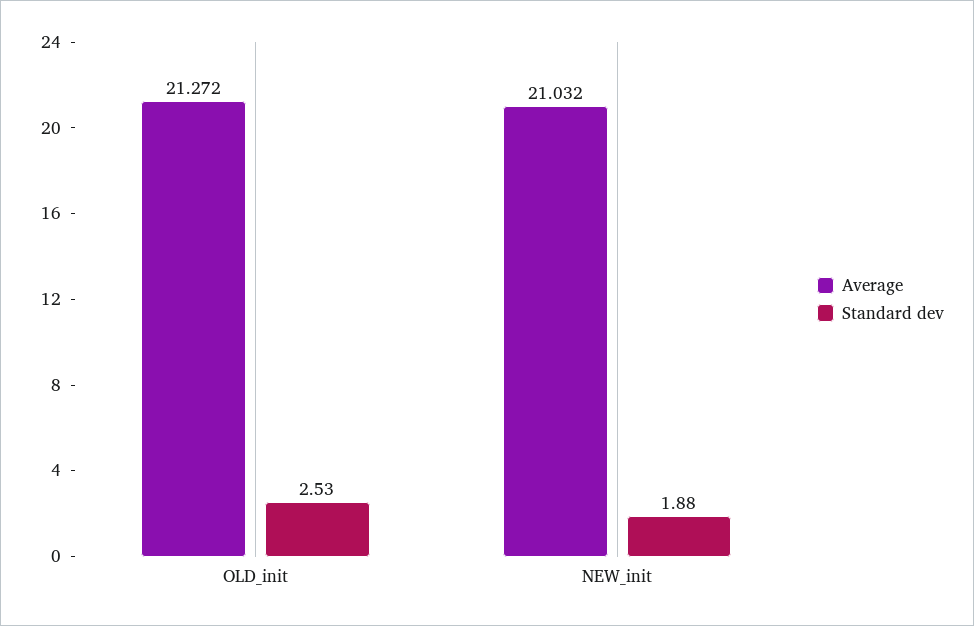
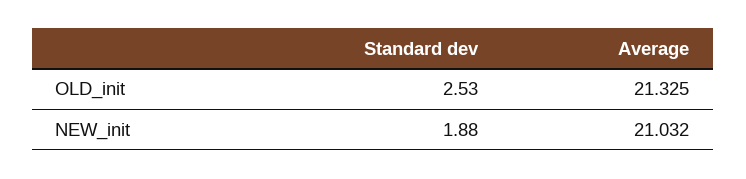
  {
    "Average": {
-     "OLD_init": 21.272,
+     "OLD_init": 21.325,
      "NEW_init": 21.032
    },
    "Standard dev": {
      "OLD_init": 2.53,
      "NEW_init": 1.88
    }
  }

